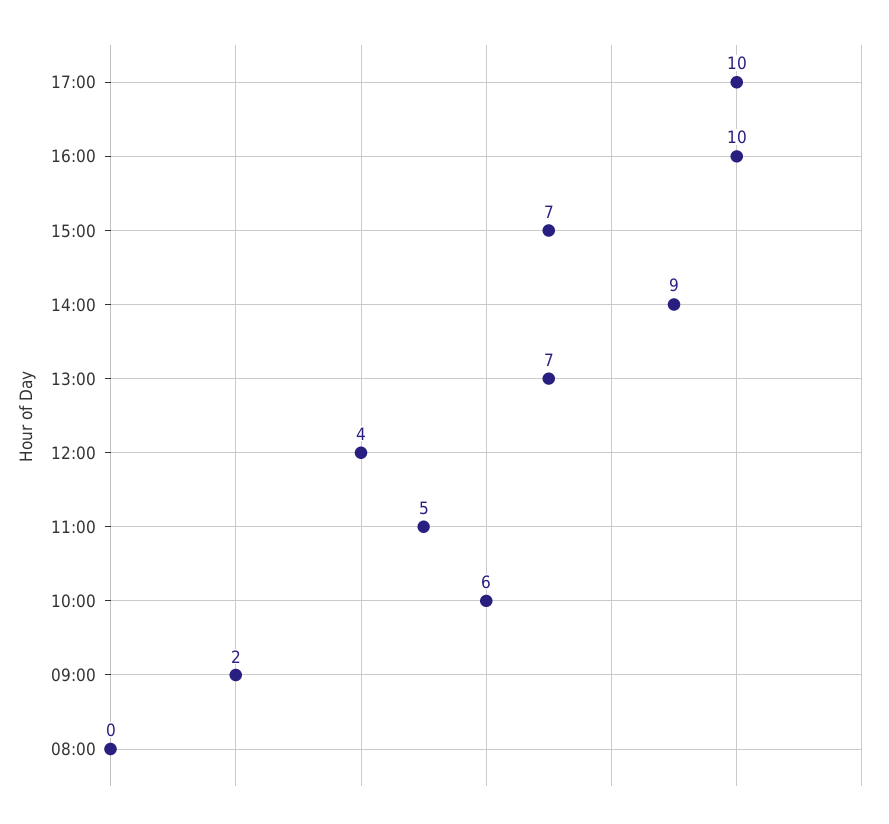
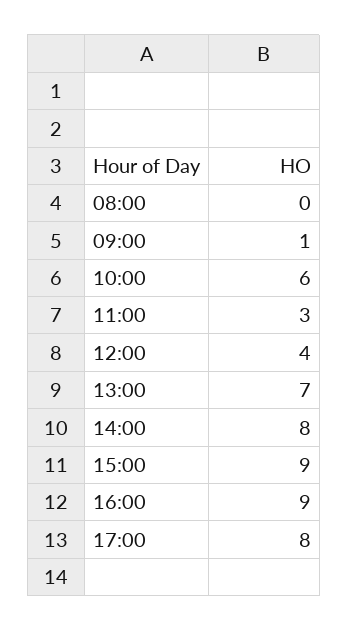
  {
-   "17:00": 10,
+   "17:00": 8,
-   "16:00": 10,
+   "16:00": 9,
-   "15:00": 7,
+   "15:00": 9,
-   "14:00": 9,
+   "14:00": 8,
    "13:00": 7,
    "12:00": 4,
-   "11:00": 5,
+   "11:00": 3,
    "10:00": 6,
-   "09:00": 2,
+   "09:00": 1,
    "08:00": 0
  }

